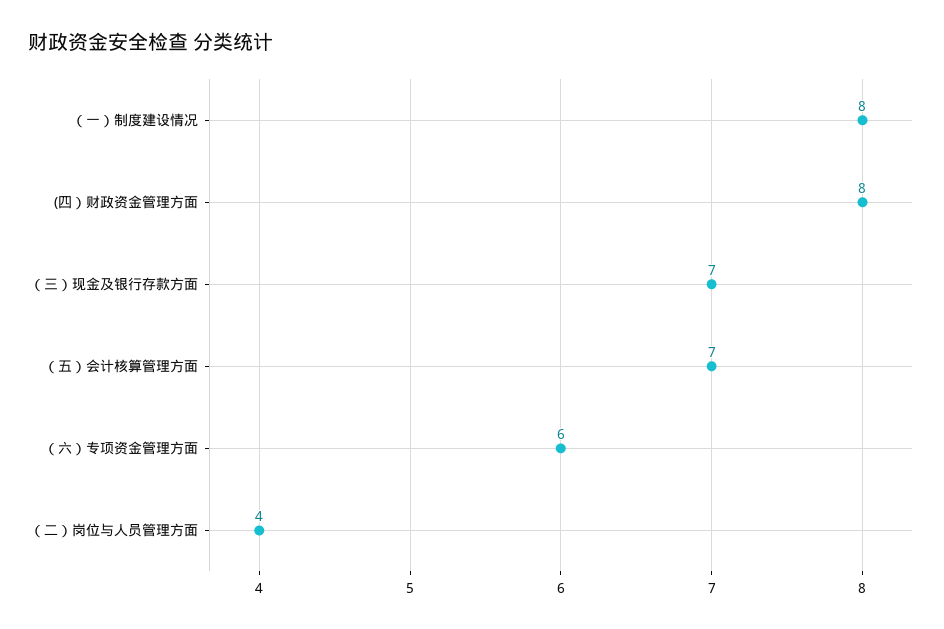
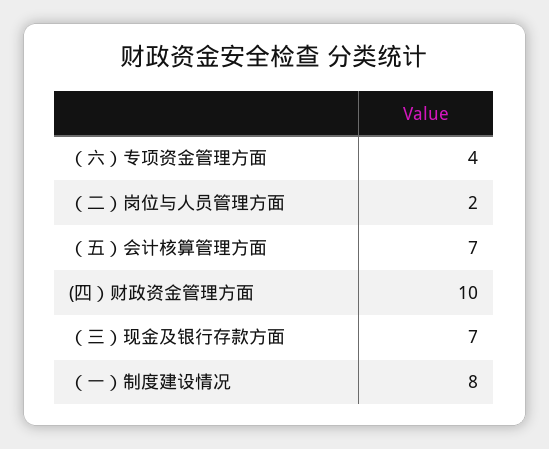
  {
    "（一）制度建设情况": 8,
-   "(四）财政资金管理方面": 8,
+   "(四）财政资金管理方面": 10,
    "（三）现金及银行存款方面": 7,
    "（五）会计核算管理方面": 7,
-   "（六）专项资金管理方面": 6,
+   "（六）专项资金管理方面": 4,
-   "（二）岗位与人员管理方面": 4
+   "（二）岗位与人员管理方面": 2
  }

